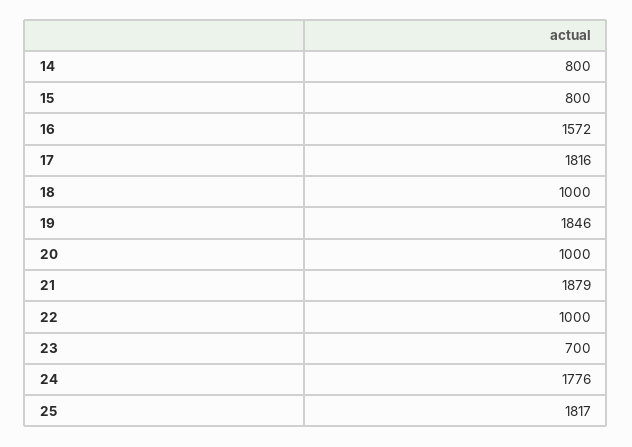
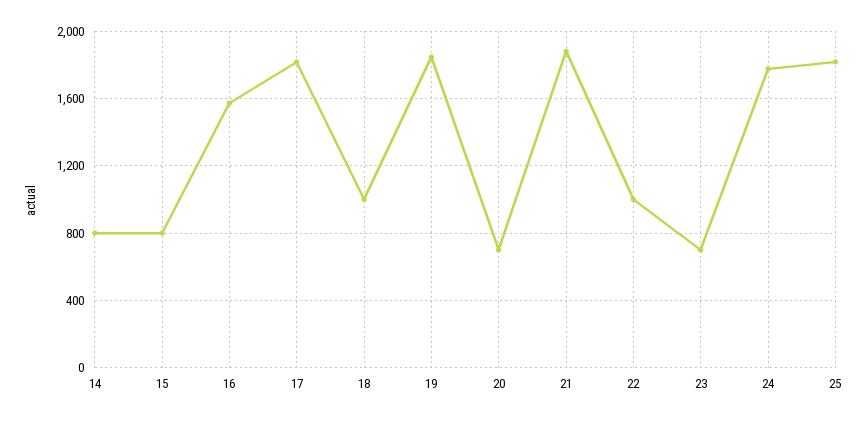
  {
    "14": 800,
    "15": 800,
    "16": 1572,
    "17": 1816,
    "18": 1000,
    "19": 1846,
-   "20": 1000,
+   "20": 700,
    "21": 1879,
    "22": 1000,
    "23": 700,
    "24": 1776,
    "25": 1817
  }

